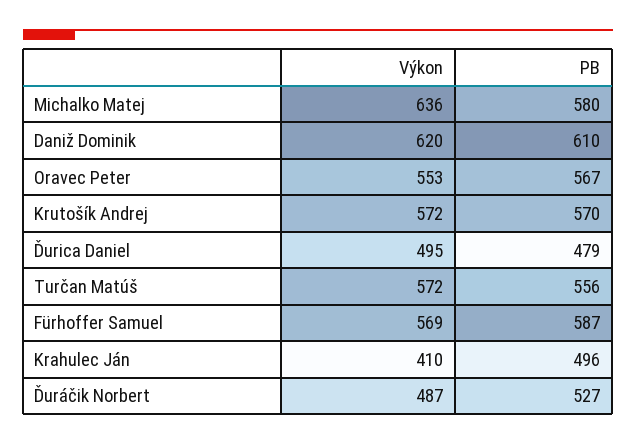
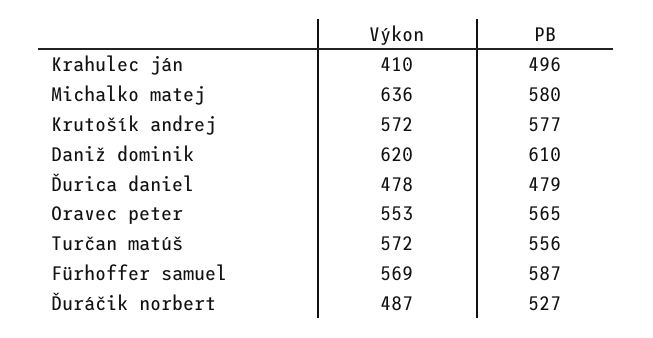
  {
    "Výkon": {
      "Michalko Matej": 636,
      "Daniž Dominik": 620,
      "Oravec Peter": 553,
      "Krutošík Andrej": 572,
-     "Ďurica Daniel": 495,
+     "Ďurica Daniel": 478,
      "Turčan Matúš": 572,
      "Fürhoffer Samuel": 569,
      "Krahulec Ján": 410,
      "Ďuráčik Norbert": 487
    },
    "PB": {
      "Michalko Matej": 580,
      "Daniž Dominik": 610,
-     "Oravec Peter": 567,
+     "Oravec Peter": 565,
-     "Krutošík Andrej": 570,
+     "Krutošík Andrej": 577,
      "Ďurica Daniel": 479,
      "Turčan Matúš": 556,
      "Fürhoffer Samuel": 587,
      "Krahulec Ján": 496,
      "Ďuráčik Norbert": 527
    }
  }

